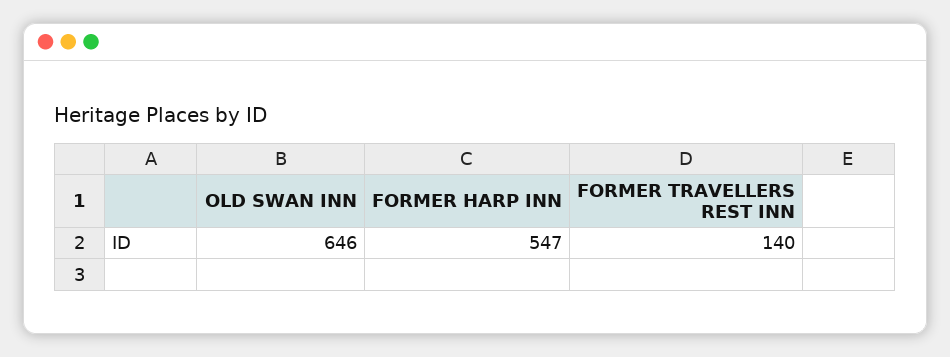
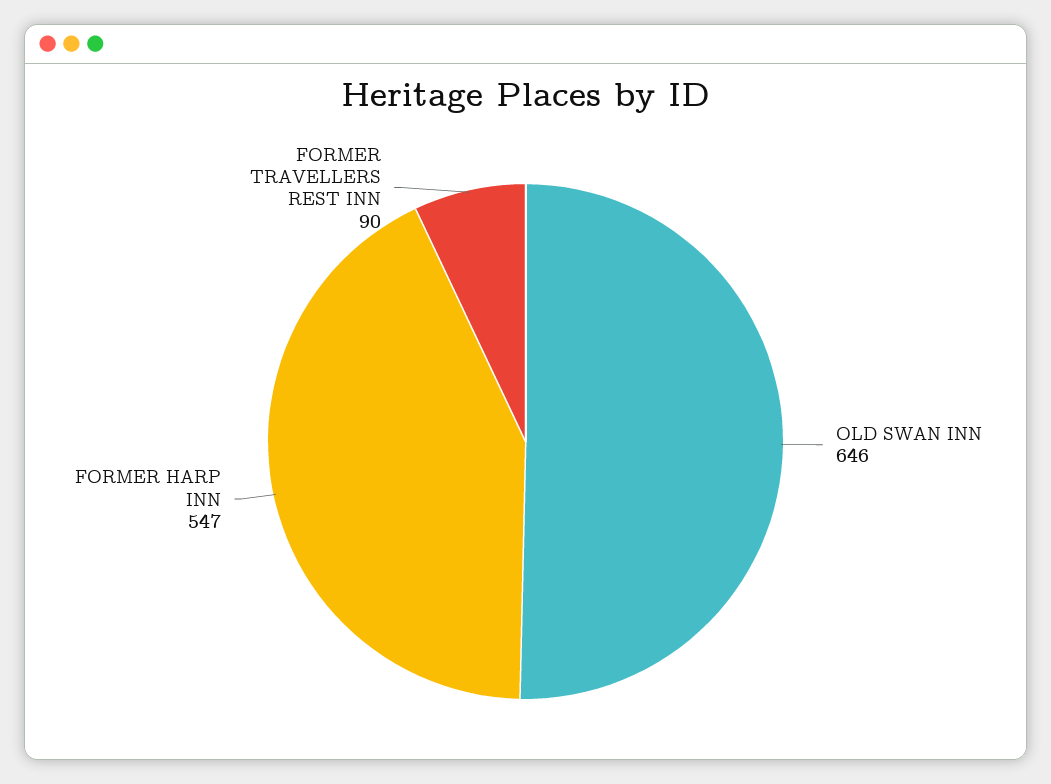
  {
    "OLD SWAN INN": 646,
    "FORMER HARP INN": 547,
-   "FORMER TRAVELLERS REST INN": 140
+   "FORMER TRAVELLERS REST INN": 90
  }

